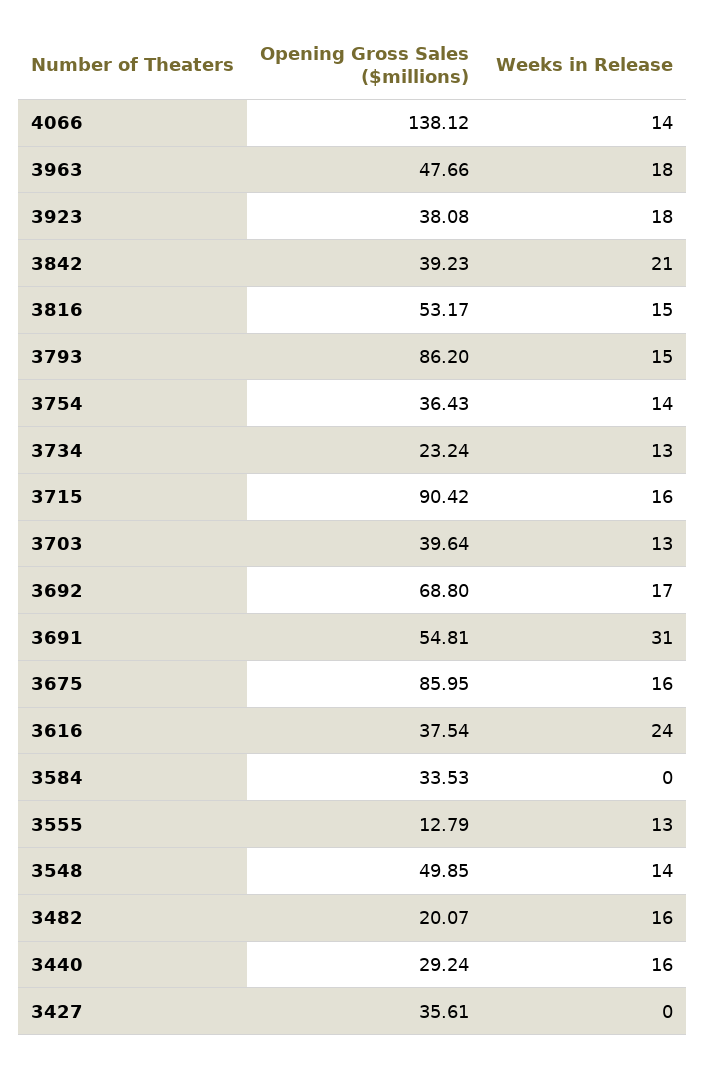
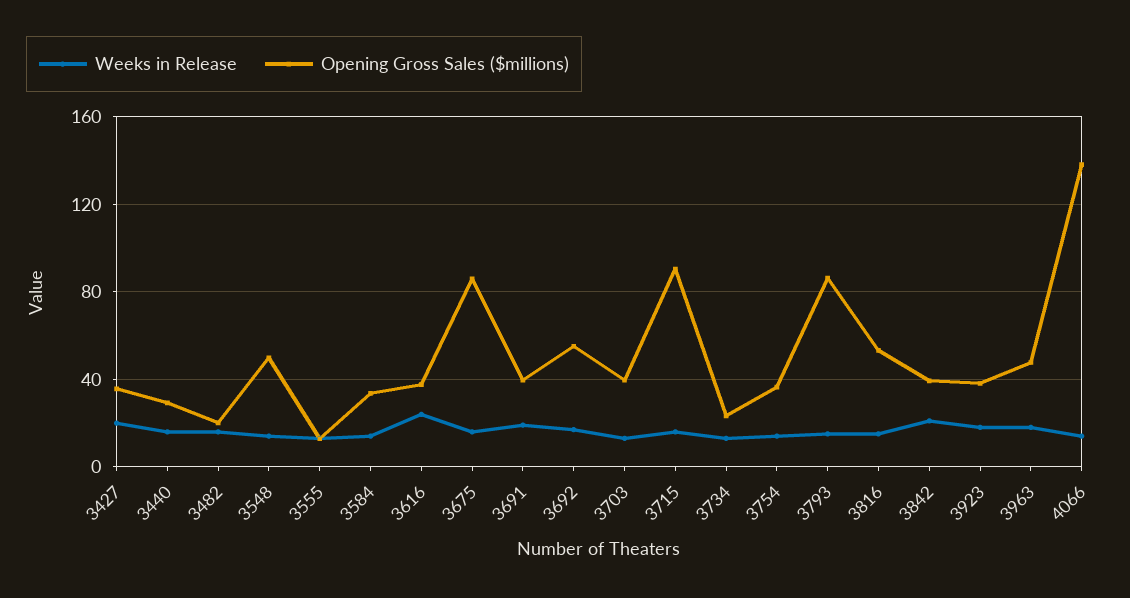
  {
    "Opening Gross Sales ($millions)": {
      "4066": 138.12,
      "3963": 47.66,
      "3923": 38.08,
      "3842": 39.23,
      "3816": 53.17,
      "3793": 86.2,
      "3754": 36.43,
      "3734": 23.24,
      "3715": 90.42,
      "3703": 39.64,
-     "3692": 68.8,
+     "3692": 55,
-     "3691": 54.81,
+     "3691": 40,
      "3675": 85.95,
      "3616": 37.54,
      "3584": 33.53,
      "3555": 12.79,
      "3548": 49.85,
      "3482": 20.07,
      "3440": 29.24,
      "3427": 35.61
    },
    "Weeks in Release": {
      "4066": 14,
      "3963": 18,
      "3923": 18,
      "3842": 21,
      "3816": 15,
      "3793": 15,
      "3754": 14,
      "3734": 13,
      "3715": 16,
      "3703": 13,
      "3692": 17,
-     "3691": 31,
+     "3691": 20,
      "3675": 16,
      "3616": 24,
-     "3584": 0,
+     "3584": 15,
      "3555": 13,
      "3548": 14,
      "3482": 16,
      "3440": 16,
-     "3427": 0
+     "3427": 20
    }
  }

